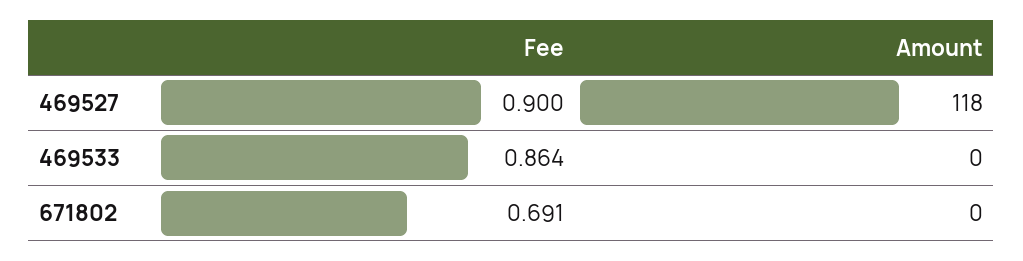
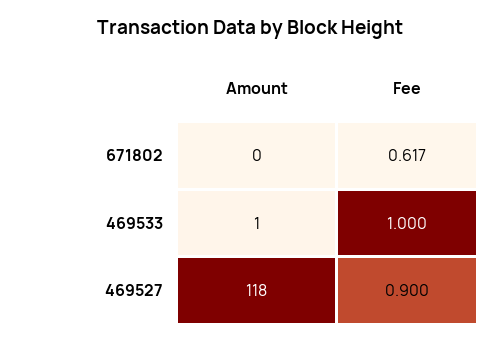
  {
    "Fee": {
      "469527": 0.9,
-     "469533": 0.864,
+     "469533": 1,
-     "671802": 0.691
+     "671802": 0.617
    },
    "Amount": {
      "469527": 118,
-     "469533": 0,
+     "469533": 1,
      "671802": 0
    }
  }

